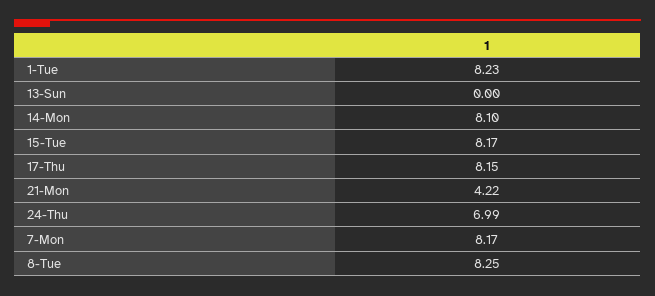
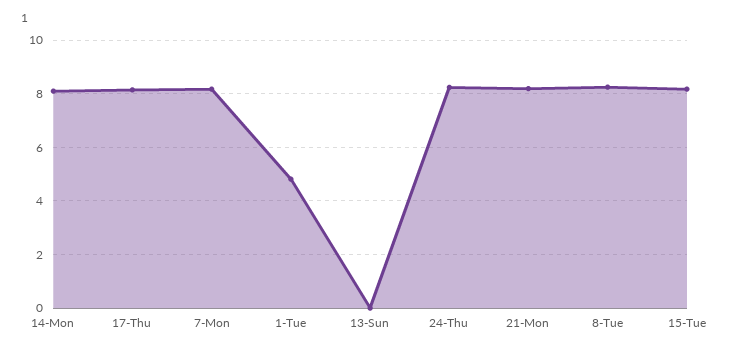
  {
-   "1-Tue": 8.23,
+   "1-Tue": 4.75,
    "13-Sun": 0,
    "14-Mon": 8.1,
    "15-Tue": 8.17,
    "17-Thu": 8.15,
-   "21-Mon": 4.22,
+   "21-Mon": 8.25,
-   "24-Thu": 6.99,
+   "24-Thu": 8.25,
    "7-Mon": 8.17,
    "8-Tue": 8.25
  }

